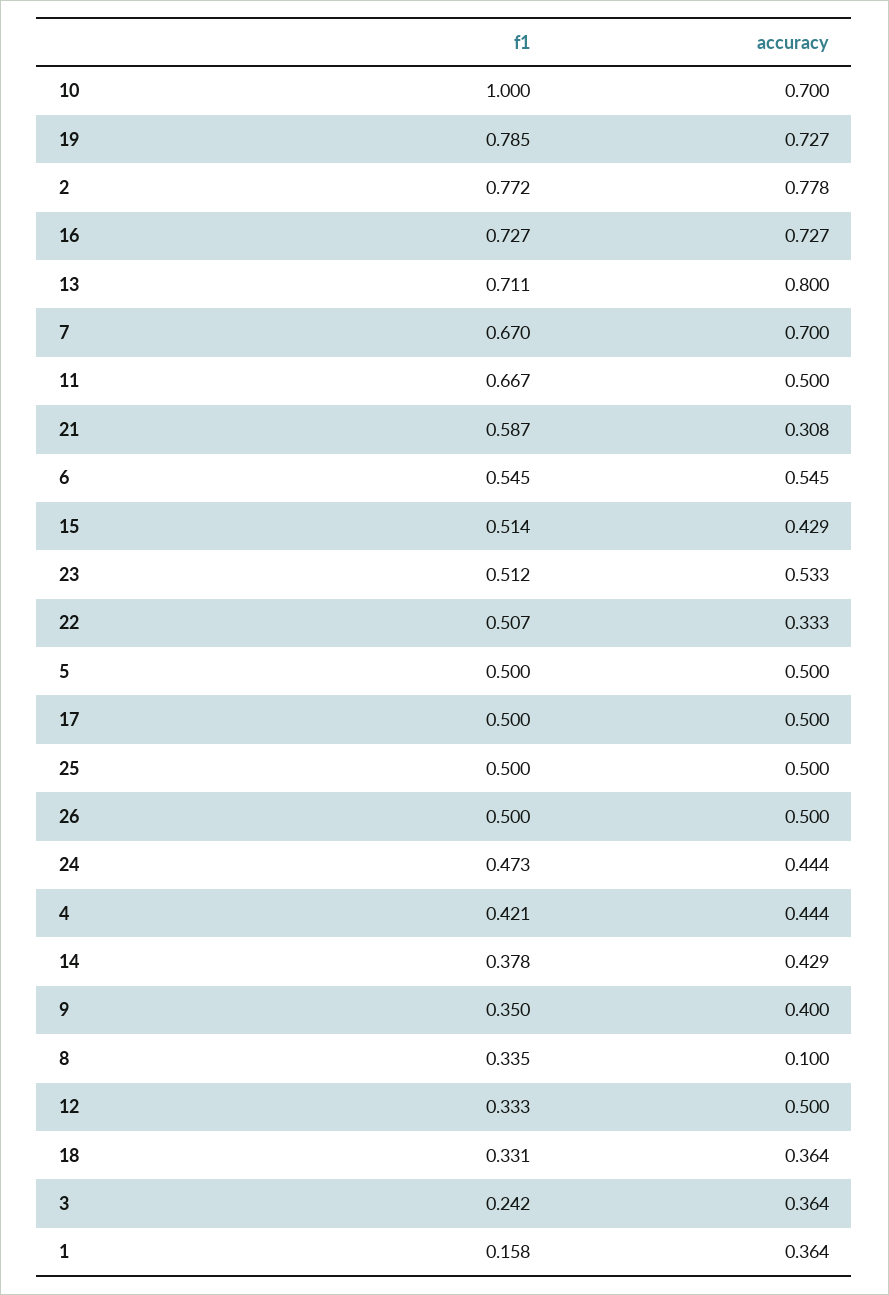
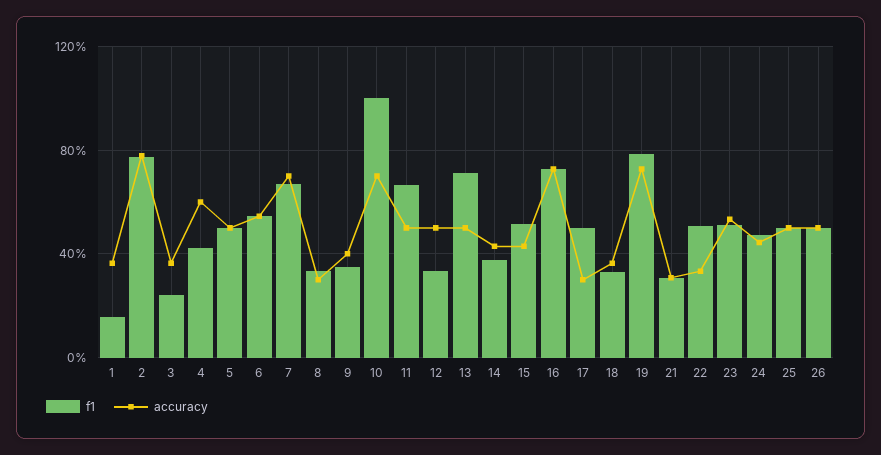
  {
    "f1": {
      "10": 1,
      "19": 0.785,
      "2": 0.772,
      "16": 0.727,
      "13": 0.711,
      "7": 0.67,
      "11": 0.667,
-     "21": 0.587,
+     "21": 0.3,
      "6": 0.545,
      "15": 0.514,
      "23": 0.512,
      "22": 0.507,
      "5": 0.5,
      "17": 0.5,
      "25": 0.5,
      "26": 0.5,
      "24": 0.473,
      "4": 0.421,
      "14": 0.378,
      "9": 0.35,
      "8": 0.335,
      "12": 0.333,
      "18": 0.331,
      "3": 0.242,
      "1": 0.158
    },
    "accuracy": {
      "10": 0.7,
      "19": 0.727,
      "2": 0.778,
      "16": 0.727,
-     "13": 0.8,
+     "13": 0.5,
      "7": 0.7,
      "11": 0.5,
      "21": 0.308,
      "6": 0.545,
      "15": 0.429,
      "23": 0.533,
      "22": 0.333,
      "5": 0.5,
-     "17": 0.5,
+     "17": 0.3,
      "25": 0.5,
      "26": 0.5,
      "24": 0.444,
-     "4": 0.444,
+     "4": 0.6,
      "14": 0.429,
      "9": 0.4,
-     "8": 0.1,
+     "8": 0.3,
      "12": 0.5,
      "18": 0.364,
      "3": 0.364,
      "1": 0.364
    }
  }

